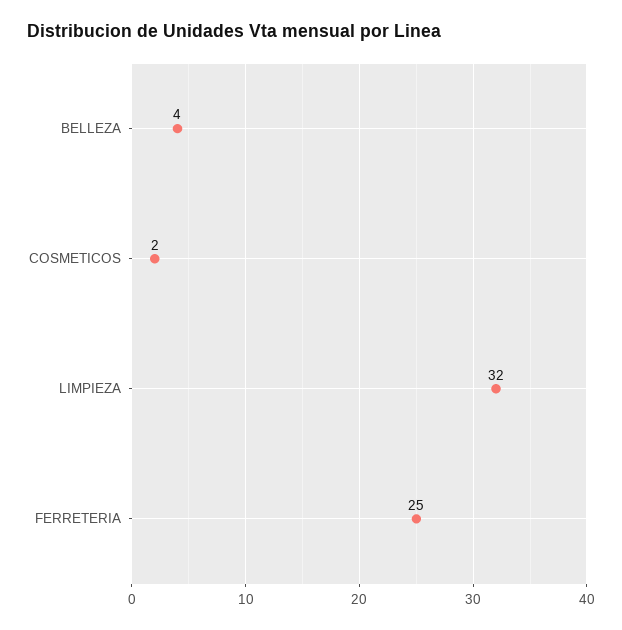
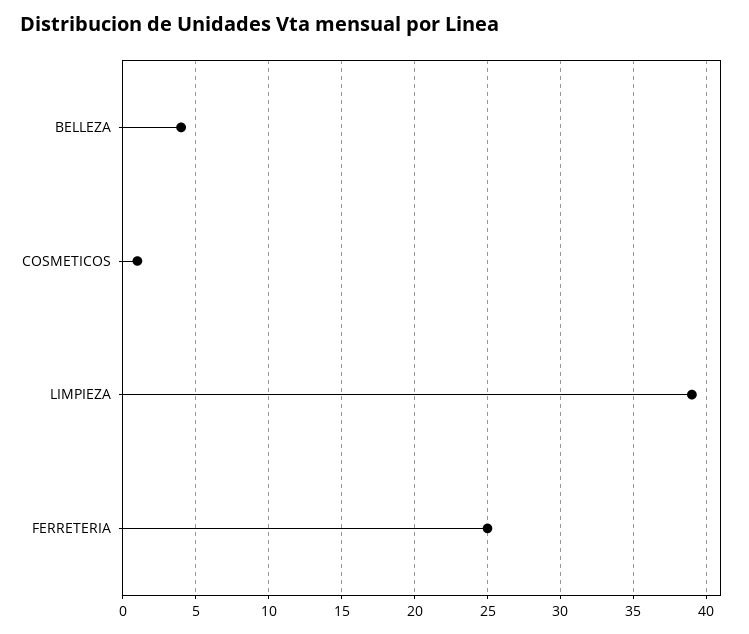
  {
    "BELLEZA": 4,
-   "COSMETICOS": 2,
+   "COSMETICOS": 1,
-   "LIMPIEZA": 32,
+   "LIMPIEZA": 39,
    "FERRETERIA": 25
  }

